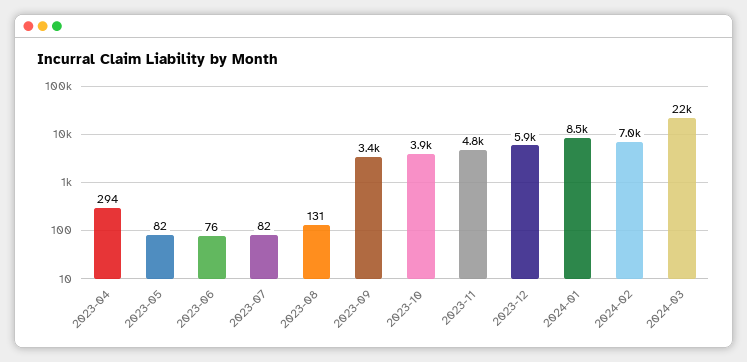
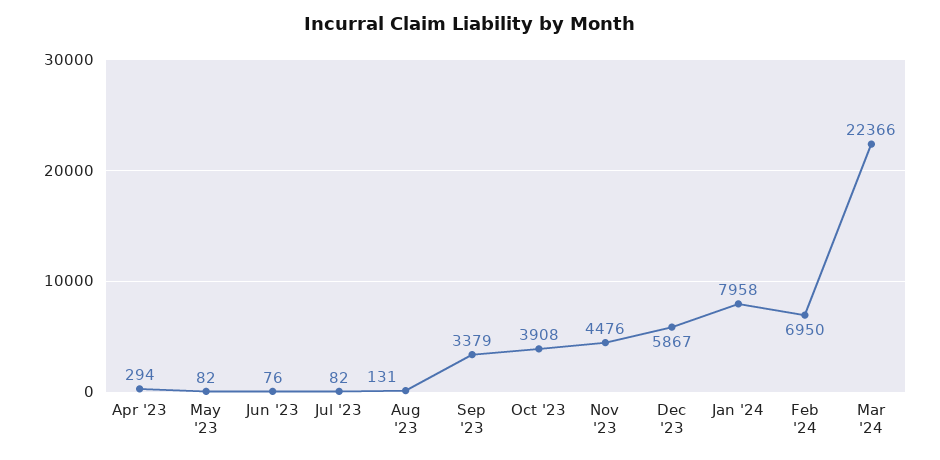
  {
    "2023-04": 294,
    "2023-05": 82,
    "2023-06": 76,
    "2023-07": 82,
    "2023-08": 131,
    "2023-09": 3379,
    "2023-10": 3908,
-   "2023-11": 4800,
+   "2023-11": 4476,
    "2023-12": 5867,
-   "2024-01": 8500,
+   "2024-01": 7958,
    "2024-02": 6950,
    "2024-03": 22366
  }

